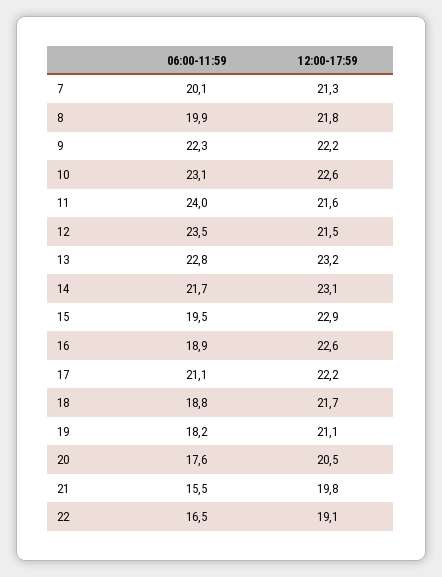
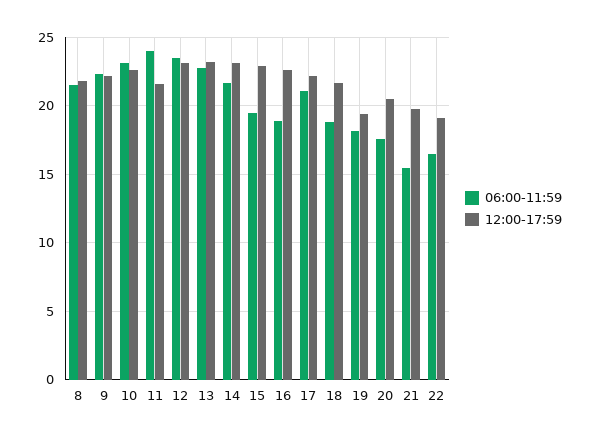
  {
    "06:00-11:59": {
-     "7": 20.1,
-     "8": 19.9,
+     "8": 21.5,
      "9": 22.3,
      "10": 23.1,
      "11": 24,
      "12": 23.5,
      "13": 22.8,
      "14": 21.7,
      "15": 19.5,
      "16": 18.9,
      "17": 21.1,
      "18": 18.8,
      "19": 18.2,
      "20": 17.6,
      "21": 15.5,
      "22": 16.5
    },
    "12:00-17:59": {
-     "7": 21.3,
      "8": 21.8,
      "9": 22.2,
      "10": 22.6,
      "11": 21.6,
-     "12": 21.5,
+     "12": 23,
      "13": 23.2,
      "14": 23.1,
      "15": 22.9,
      "16": 22.6,
      "17": 22.2,
      "18": 21.7,
-     "19": 21.1,
+     "19": 19.5,
      "20": 20.5,
      "21": 19.8,
      "22": 19.1
    }
  }

